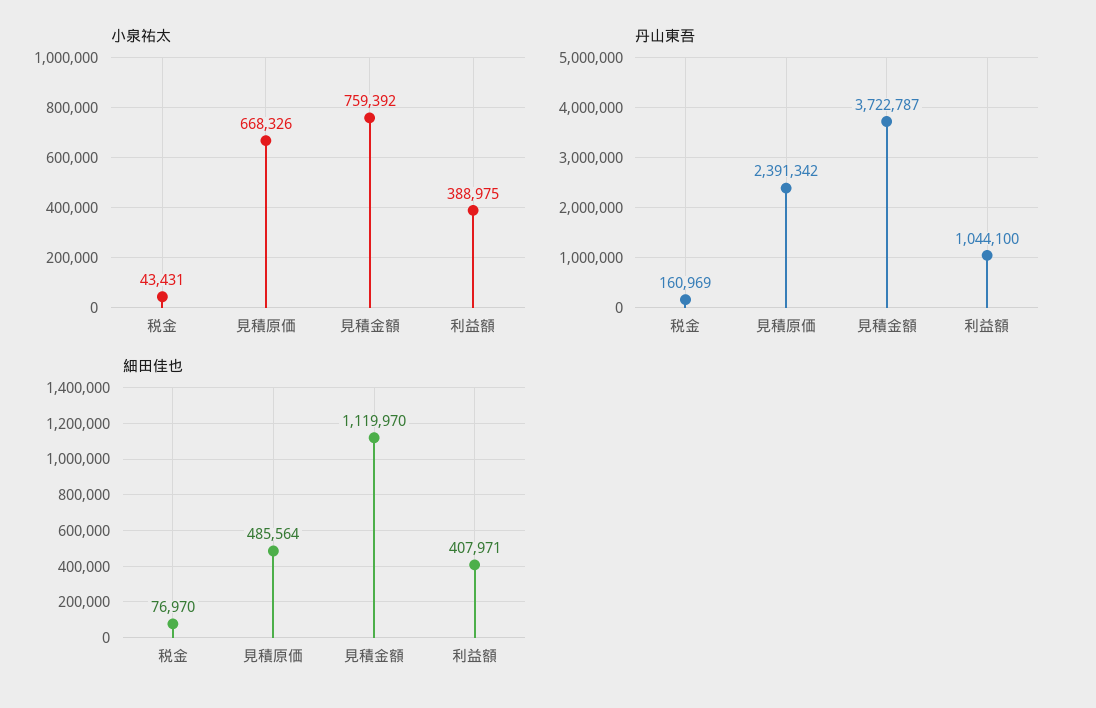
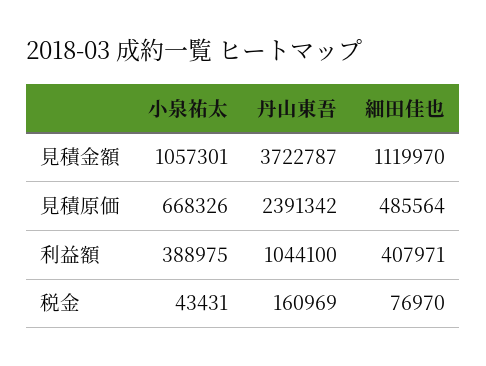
  {
    "小泉祐太": {
      "税金": 43431,
      "見積原価": 668326,
-     "見積金額": 759392,
+     "見積金額": 1057301,
      "利益額": 388975
    },
    "丹山東吾": {
      "税金": 160969,
      "見積原価": 2391342,
      "見積金額": 3722787,
      "利益額": 1044100
    },
    "細田佳也": {
      "税金": 76970,
      "見積原価": 485564,
      "見積金額": 1119970,
      "利益額": 407971
    }
  }

